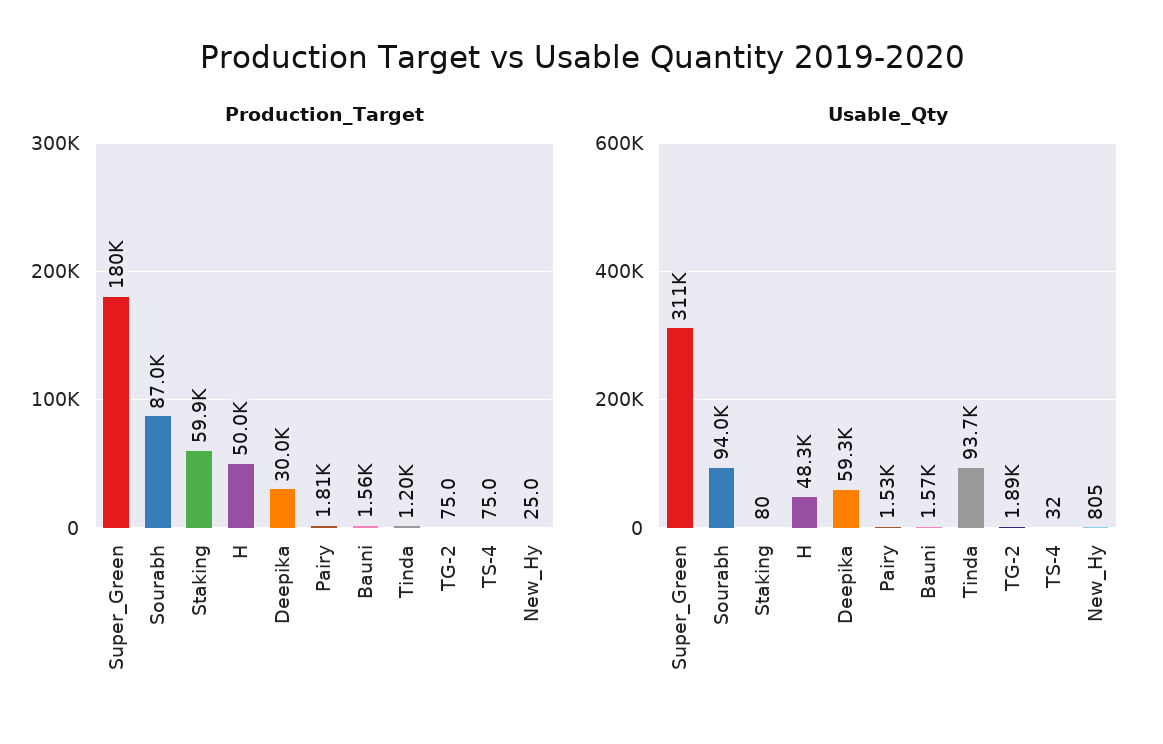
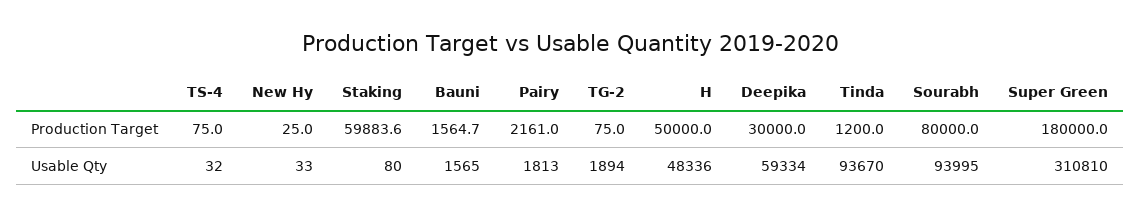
  {
    "Production_Target": {
      "Super_Green": 180000,
-     "Sourabh": 87000,
+     "Sourabh": 80000,
      "Staking": 59883.6,
      "H": 50000,
      "Deepika": 30000,
-     "Pairy": 1810,
+     "Pairy": 2161,
      "Bauni": 1564.7,
      "Tinda": 1200,
      "TG-2": 75,
      "TS-4": 75,
      "New_Hy": 25
    },
    "Usable_Qty": {
      "Super_Green": 310810,
      "Sourabh": 93995,
      "Staking": 80,
      "H": 48336,
      "Deepika": 59334,
-     "Pairy": 1530,
+     "Pairy": 1813,
      "Bauni": 1565,
      "Tinda": 93670,
      "TG-2": 1894,
      "TS-4": 32,
-     "New_Hy": 805
+     "New_Hy": 33
    }
  }

